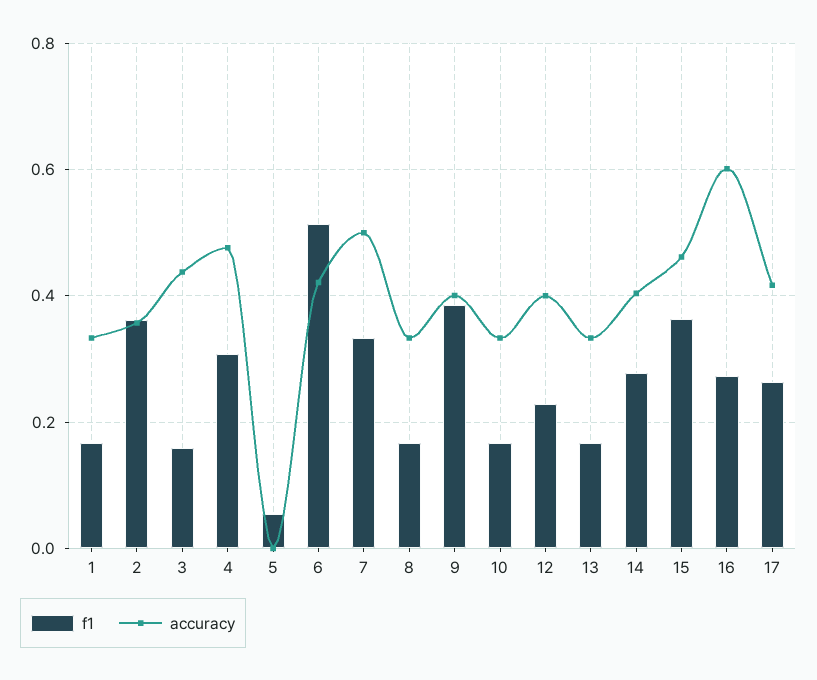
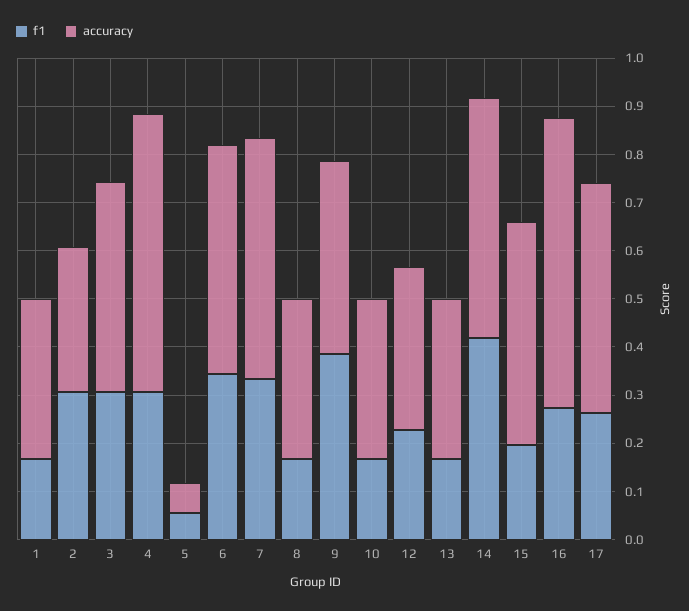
  {
    "f1": {
      "1": 0.16,
-     "2": 0.36,
+     "2": 0.3,
-     "3": 0.16,
+     "3": 0.3,
      "4": 0.3,
      "5": 0.06,
-     "6": 0.52,
+     "6": 0.34,
      "7": 0.34,
      "8": 0.16,
      "9": 0.38,
      "10": 0.16,
      "12": 0.22,
      "13": 0.16,
-     "14": 0.28,
+     "14": 0.42,
-     "15": 0.36,
+     "15": 0.2,
      "16": 0.28,
      "17": 0.26
    },
    "accuracy": {
      "1": 0.34,
-     "2": 0.36,
+     "2": 0.3,
      "3": 0.44,
-     "4": 0.48,
+     "4": 0.58,
-     "5": 0,
+     "5": 0.06,
-     "6": 0.42,
+     "6": 0.48,
      "7": 0.5,
      "8": 0.34,
      "9": 0.4,
      "10": 0.34,
-     "12": 0.4,
+     "12": 0.34,
      "13": 0.34,
-     "14": 0.4,
+     "14": 0.5,
      "15": 0.46,
      "16": 0.6,
-     "17": 0.42
+     "17": 0.48
    }
  }

